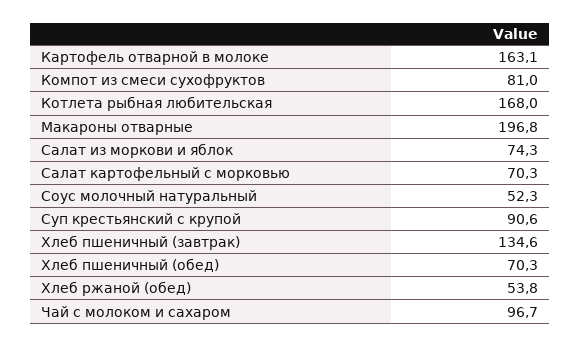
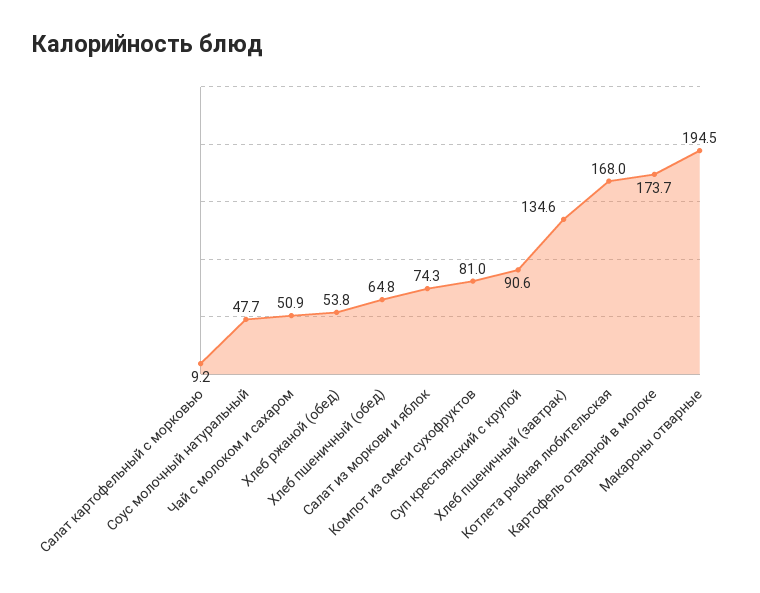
  {
-   "Картофель отварной в молоке": 163.1,
+   "Картофель отварной в молоке": 173.7,
    "Компот из смеси сухофруктов": 81,
    "Котлета рыбная любительская": 168,
-   "Макароны отварные": 196.8,
+   "Макароны отварные": 194.5,
    "Салат из моркови и яблок": 74.3,
-   "Салат картофельный с морковью": 70.3,
+   "Салат картофельный с морковью": 9.2,
-   "Соус молочный натуральный": 52.3,
+   "Соус молочный натуральный": 47.7,
    "Суп крестьянский с крупой": 90.6,
    "Хлеб пшеничный (завтрак)": 134.6,
-   "Хлеб пшеничный (обед)": 70.3,
+   "Хлеб пшеничный (обед)": 64.8,
    "Хлеб ржаной (обед)": 53.8,
-   "Чай с молоком и сахаром": 96.7
+   "Чай с молоком и сахаром": 50.9
  }

